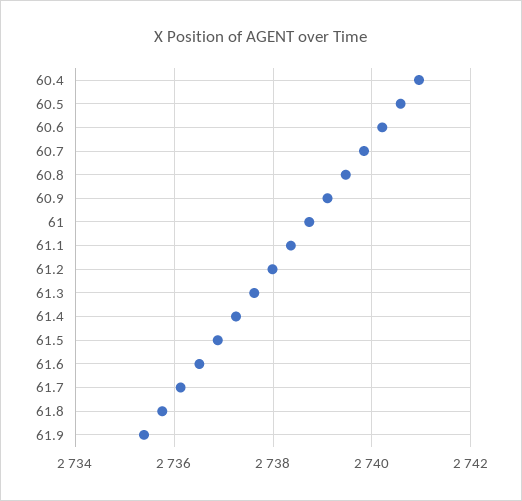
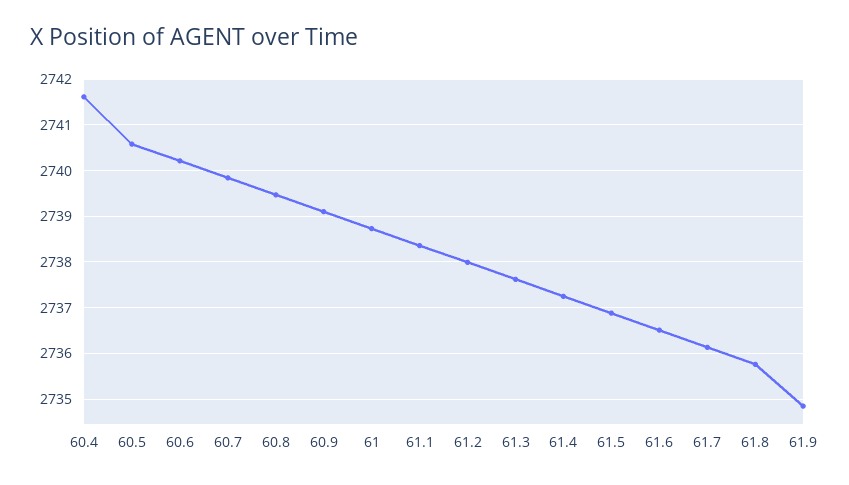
  {
-   "60.4": 2741,
+   "60.4": 2741.6,
    "60.5": 2740.6,
    "60.6": 2740.2,
    "60.7": 2739.8,
    "60.8": 2739.4,
    "60.9": 2739.2,
    "61": 2738.8,
    "61.1": 2738.4,
    "61.2": 2738,
    "61.3": 2737.6,
    "61.4": 2737.2,
    "61.5": 2736.8,
    "61.6": 2736.6,
    "61.7": 2736.2,
    "61.8": 2735.8,
-   "61.9": 2735.4
+   "61.9": 2734.8
  }

